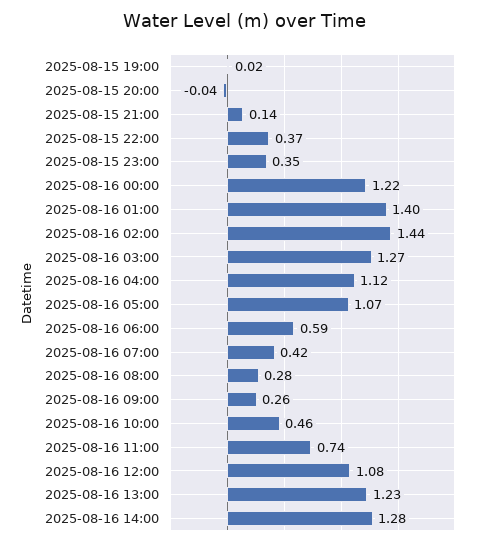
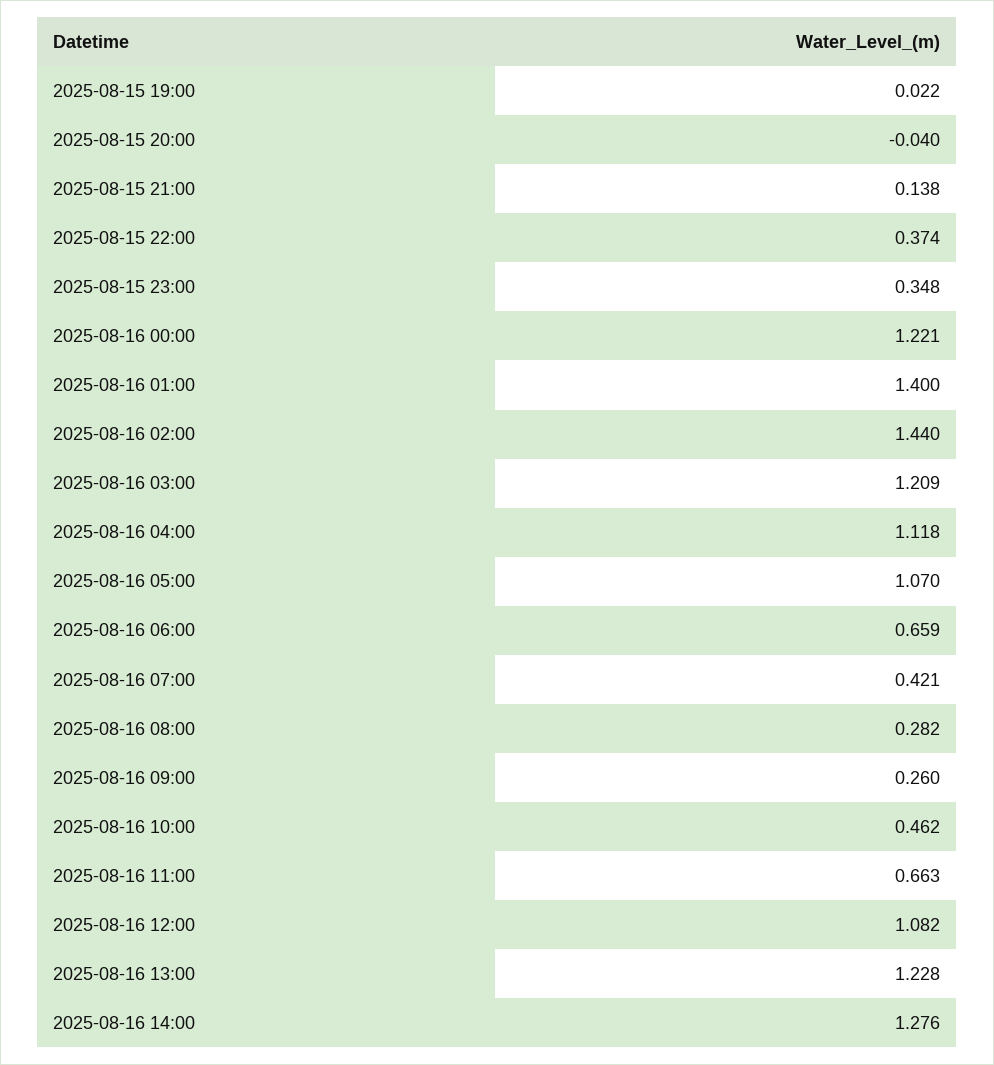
  {
    "2025-08-15 19:00": 0.022,
    "2025-08-15 20:00": -0.04,
    "2025-08-15 21:00": 0.138,
    "2025-08-15 22:00": 0.374,
    "2025-08-15 23:00": 0.348,
    "2025-08-16 00:00": 1.221,
    "2025-08-16 01:00": 1.4,
    "2025-08-16 02:00": 1.44,
-   "2025-08-16 03:00": 1.27,
+   "2025-08-16 03:00": 1.209,
    "2025-08-16 04:00": 1.118,
    "2025-08-16 05:00": 1.07,
-   "2025-08-16 06:00": 0.59,
+   "2025-08-16 06:00": 0.659,
    "2025-08-16 07:00": 0.421,
    "2025-08-16 08:00": 0.282,
    "2025-08-16 09:00": 0.26,
    "2025-08-16 10:00": 0.462,
-   "2025-08-16 11:00": 0.74,
+   "2025-08-16 11:00": 0.663,
    "2025-08-16 12:00": 1.082,
    "2025-08-16 13:00": 1.228,
    "2025-08-16 14:00": 1.276
  }

